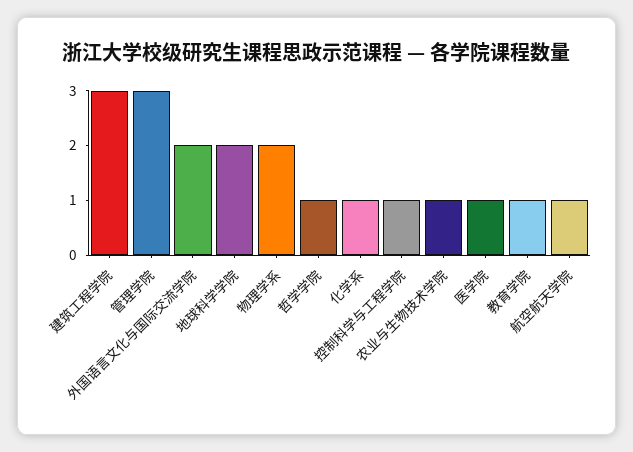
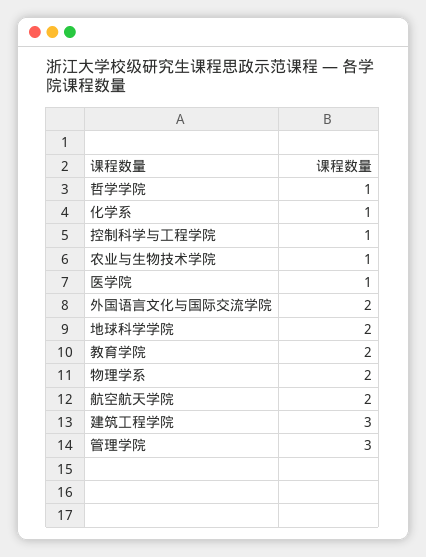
  {
    "建筑工程学院": 3,
    "管理学院": 3,
    "外国语言文化与国际交流学院": 2,
    "地球科学学院": 2,
    "物理学系": 2,
    "哲学学院": 1,
    "化学系": 1,
    "控制科学与工程学院": 1,
    "农业与生物技术学院": 1,
    "医学院": 1,
-   "教育学院": 1,
+   "教育学院": 2,
-   "航空航天学院": 1
+   "航空航天学院": 2
  }

